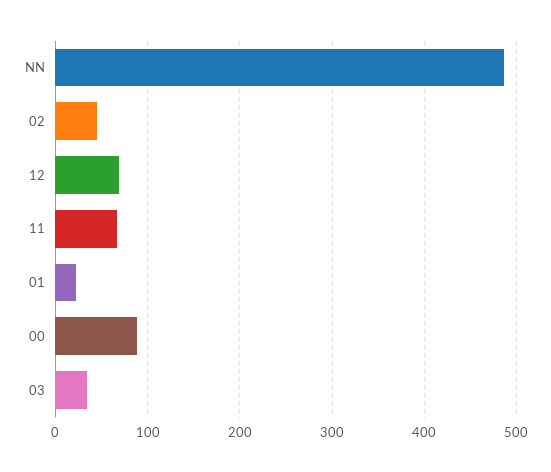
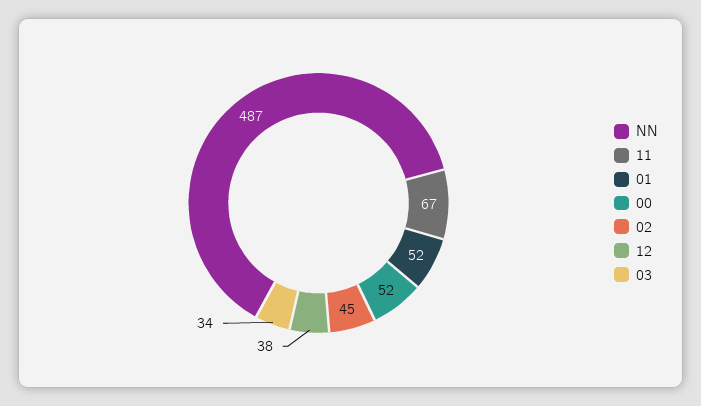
  {
    "NN": 487,
    "02": 45,
-   "12": 70,
+   "12": 38,
    "11": 67,
-   "01": 20,
+   "01": 52,
-   "00": 90,
+   "00": 52,
    "03": 34
  }

